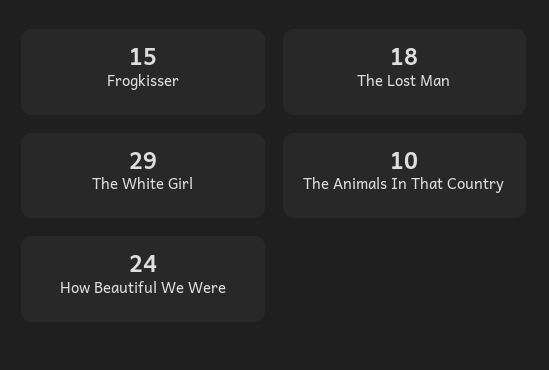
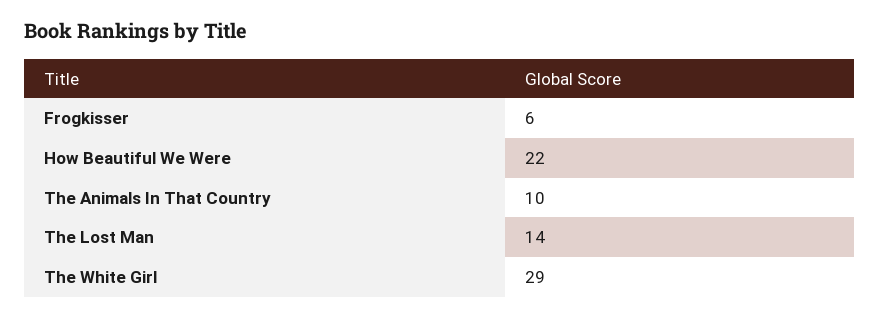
  {
-   "Frogkisser": 15,
+   "Frogkisser": 6,
-   "The Lost Man": 18,
+   "The Lost Man": 14,
    "The White Girl": 29,
    "The Animals In That Country": 10,
-   "How Beautiful We Were": 24
+   "How Beautiful We Were": 22
  }

